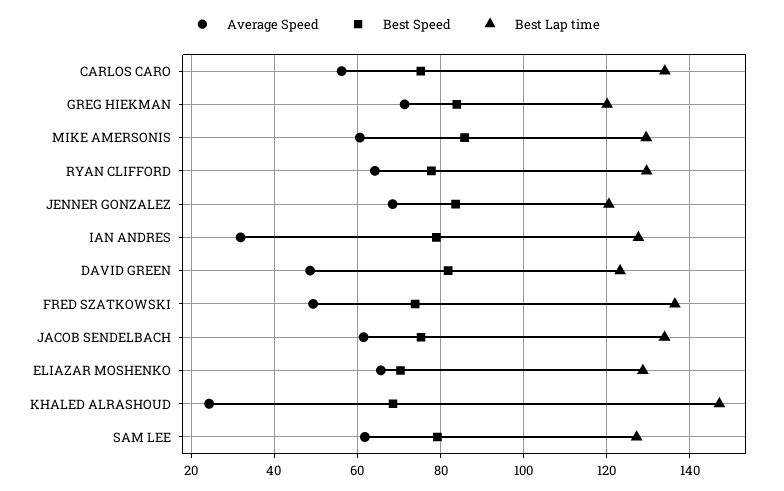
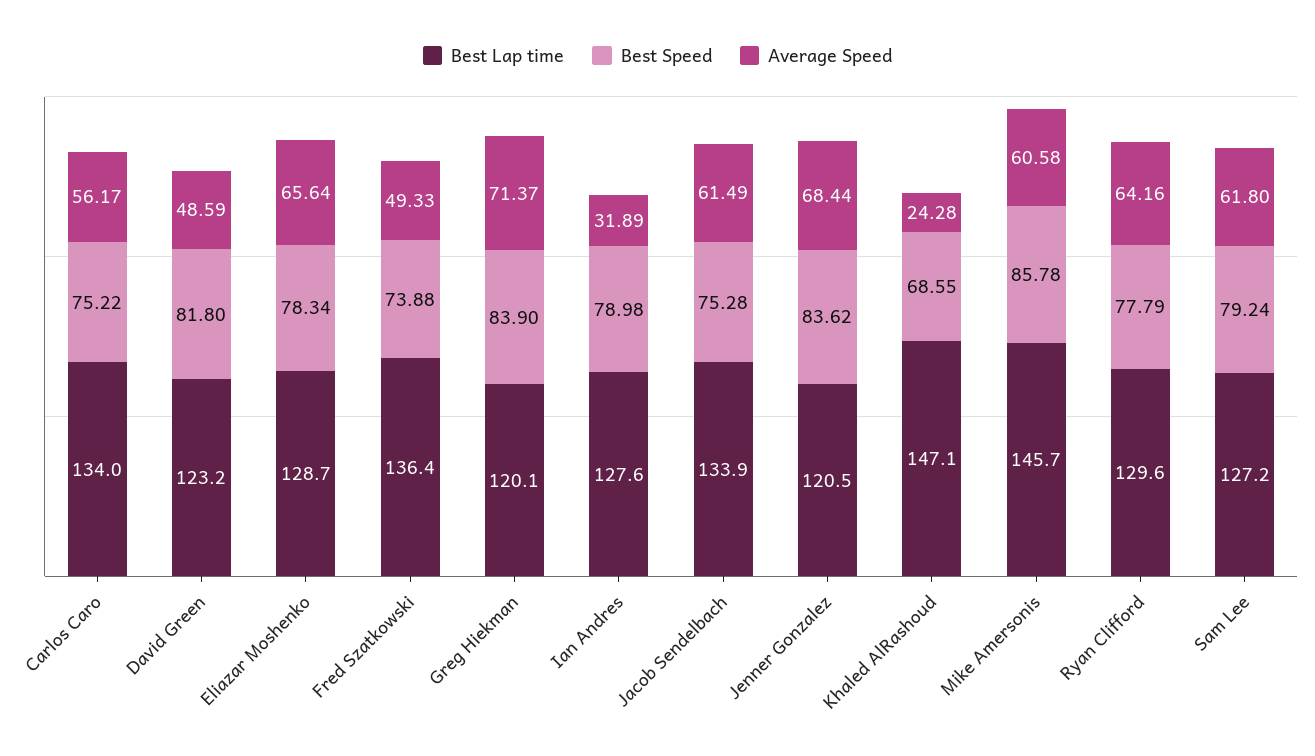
  {
    "Average Speed": {
      "CARLOS CARO": 56.17,
      "GREG HIEKMAN": 71.37,
      "MIKE AMERSONIS": 60.58,
      "RYAN CLIFFORD": 64.16,
      "JENNER GONZALEZ": 68.44,
      "IAN ANDRES": 31.89,
      "DAVID GREEN": 48.59,
      "FRED SZATKOWSKI": 49.33,
      "JACOB SENDELBACH": 61.49,
      "ELIAZAR MOSHENKO": 65.64,
      "KHALED ALRASHOUD": 24.28,
      "SAM LEE": 61.8
    },
    "Best Speed": {
      "CARLOS CARO": 75.22,
      "GREG HIEKMAN": 83.9,
      "MIKE AMERSONIS": 85.78,
      "RYAN CLIFFORD": 77.79,
      "JENNER GONZALEZ": 83.62,
      "IAN ANDRES": 78.98,
      "DAVID GREEN": 81.8,
      "FRED SZATKOWSKI": 73.88,
      "JACOB SENDELBACH": 75.28,
-     "ELIAZAR MOSHENKO": 70,
+     "ELIAZAR MOSHENKO": 78.34,
      "KHALED ALRASHOUD": 68.55,
      "SAM LEE": 79.24
    },
    "Best Lap time": {
      "CARLOS CARO": 134,
      "GREG HIEKMAN": 120.1,
-     "MIKE AMERSONIS": 130,
+     "MIKE AMERSONIS": 145.7,
      "RYAN CLIFFORD": 129.6,
      "JENNER GONZALEZ": 120.5,
      "IAN ANDRES": 127.6,
      "DAVID GREEN": 123.2,
      "FRED SZATKOWSKI": 136.4,
      "JACOB SENDELBACH": 133.9,
      "ELIAZAR MOSHENKO": 128.7,
      "KHALED ALRASHOUD": 147.1,
      "SAM LEE": 127.2
    }
  }

